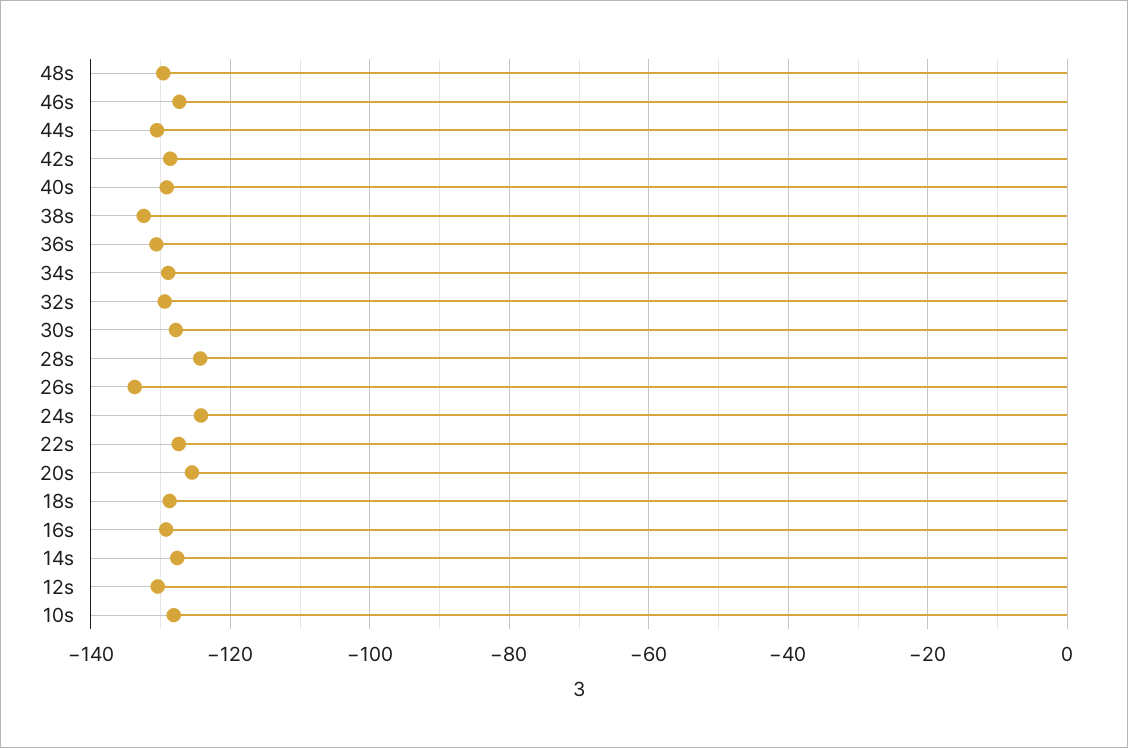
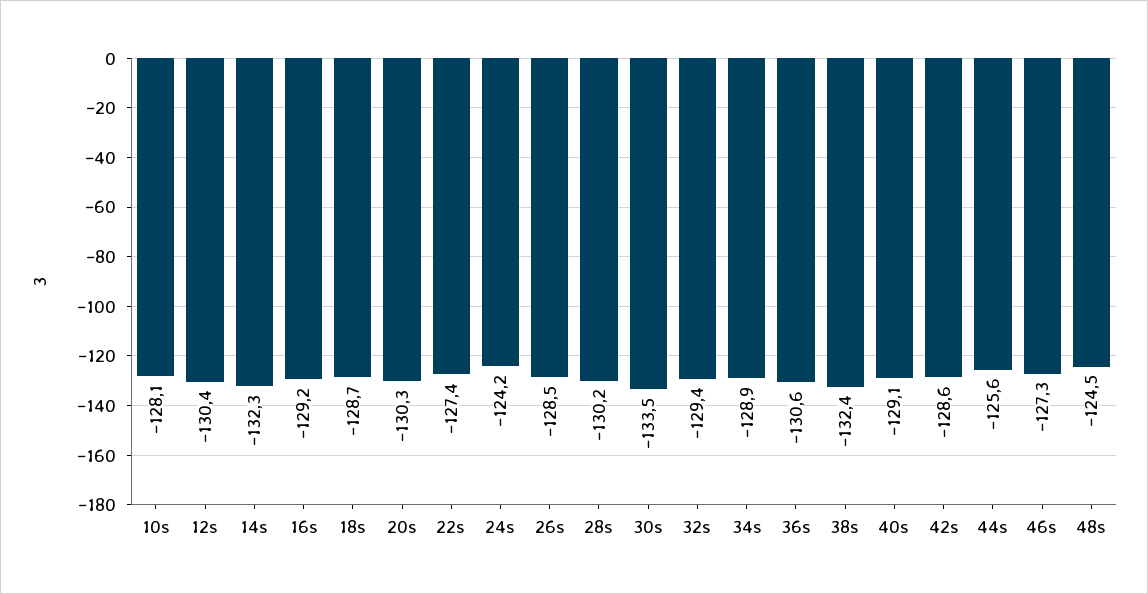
  {
-   "48s": -130,
+   "48s": -124.5,
    "46s": -127.3,
-   "44s": -130,
+   "44s": -125.6,
    "42s": -128.6,
    "40s": -129.1,
    "38s": -132.4,
    "36s": -130.6,
    "34s": -128.9,
    "32s": -129.4,
-   "30s": -128,
+   "30s": -133.5,
-   "28s": -124,
+   "28s": -130.2,
-   "26s": -134,
+   "26s": -128.5,
    "24s": -124.2,
    "22s": -127.4,
-   "20s": -126,
+   "20s": -130.3,
    "18s": -128.7,
    "16s": -129.2,
-   "14s": -128,
+   "14s": -132.3,
    "12s": -130.4,
    "10s": -128.1
  }

